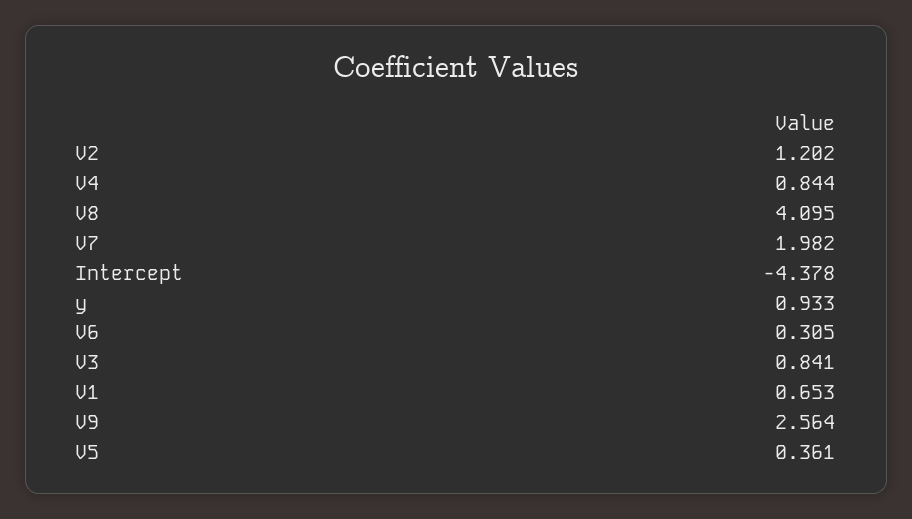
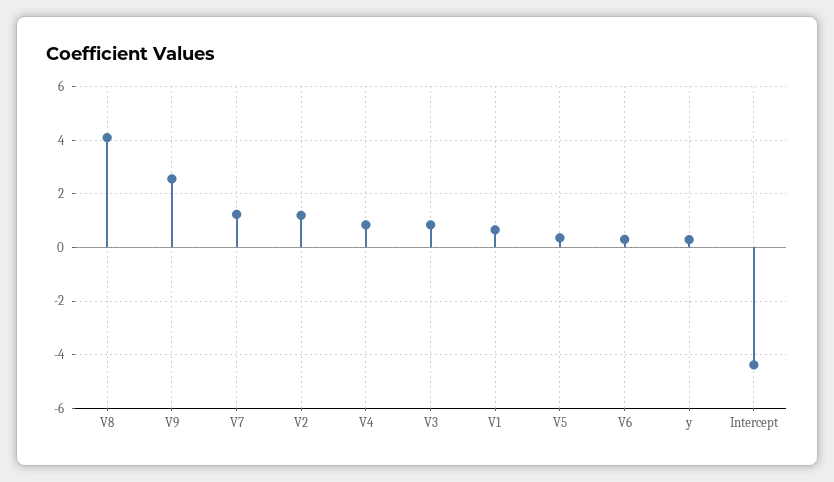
  {
    "V2": 1.202,
    "V4": 0.844,
    "V8": 4.095,
-   "V7": 1.982,
+   "V7": 1.25,
    "Intercept": -4.378,
-   "y": 0.933,
+   "y": 0.25,
    "V6": 0.305,
    "V3": 0.841,
    "V1": 0.653,
    "V9": 2.564,
    "V5": 0.361
  }

